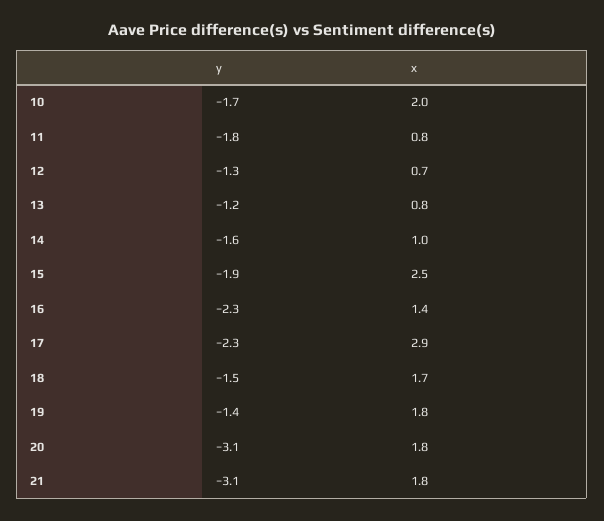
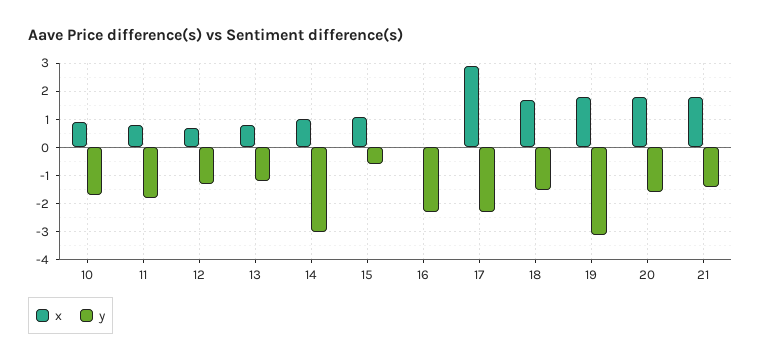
  {
    "y": {
      "10": -1.7,
      "11": -1.8,
      "12": -1.3,
      "13": -1.2,
-     "14": -1.6,
+     "14": -3,
-     "15": -1.9,
+     "15": -0.5,
      "16": -2.3,
      "17": -2.3,
      "18": -1.5,
-     "19": -1.4,
+     "19": -3,
-     "20": -3.1,
+     "20": -1.5,
-     "21": -3.1
+     "21": -1.5
    },
    "x": {
-     "10": 2,
+     "10": 1,
      "11": 0.8,
      "12": 0.7,
      "13": 0.8,
      "14": 1,
-     "15": 2.5,
+     "15": 1,
-     "16": 1.4,
+     "16": 0,
      "17": 2.9,
      "18": 1.7,
      "19": 1.8,
      "20": 1.8,
      "21": 1.8
    }
  }

